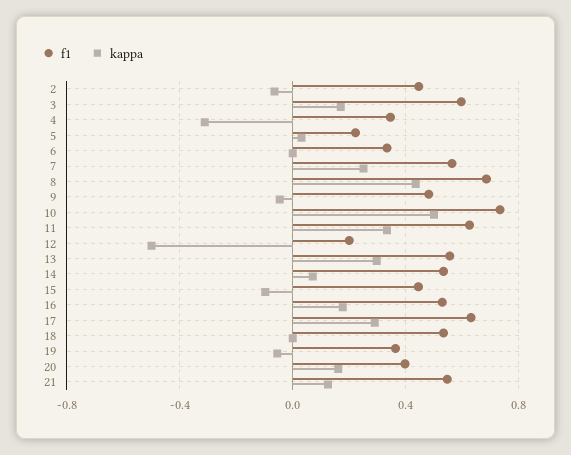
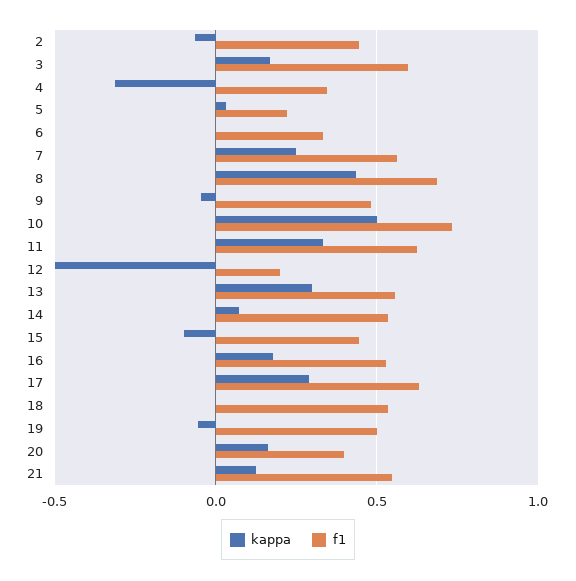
  {
    "f1": {
      "2": 0.45,
      "3": 0.6,
      "4": 0.35,
      "5": 0.2,
      "6": 0.35,
      "7": 0.55,
      "8": 0.7,
      "9": 0.5,
      "10": 0.75,
      "11": 0.65,
      "12": 0.2,
      "13": 0.55,
      "14": 0.55,
      "15": 0.45,
      "16": 0.55,
      "17": 0.65,
      "18": 0.55,
-     "19": 0.35,
+     "19": 0.5,
      "20": 0.4,
      "21": 0.55
    },
    "kappa": {
      "2": -0.05,
      "3": 0.15,
      "4": -0.3,
      "5": 0.05,
      "6": 0,
      "7": 0.25,
      "8": 0.45,
      "9": -0.05,
      "10": 0.5,
      "11": 0.35,
      "12": -0.5,
      "13": 0.3,
      "14": 0.05,
      "15": -0.1,
      "16": 0.2,
      "17": 0.3,
      "18": 0,
      "19": -0.05,
      "20": 0.15,
      "21": 0.15
    }
  }

